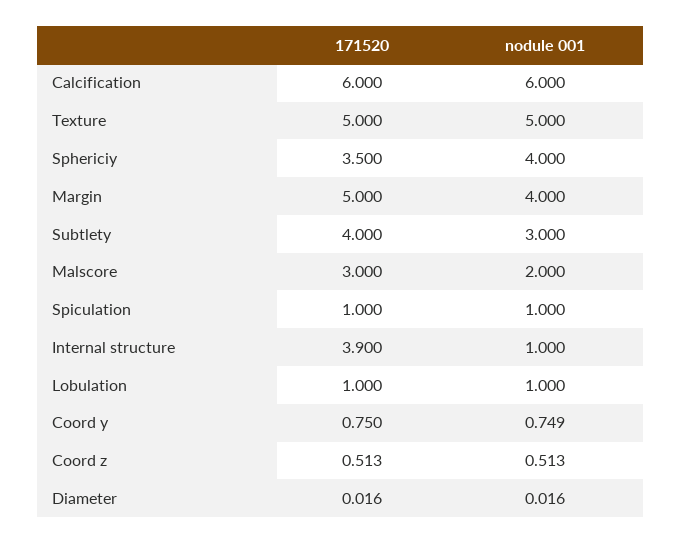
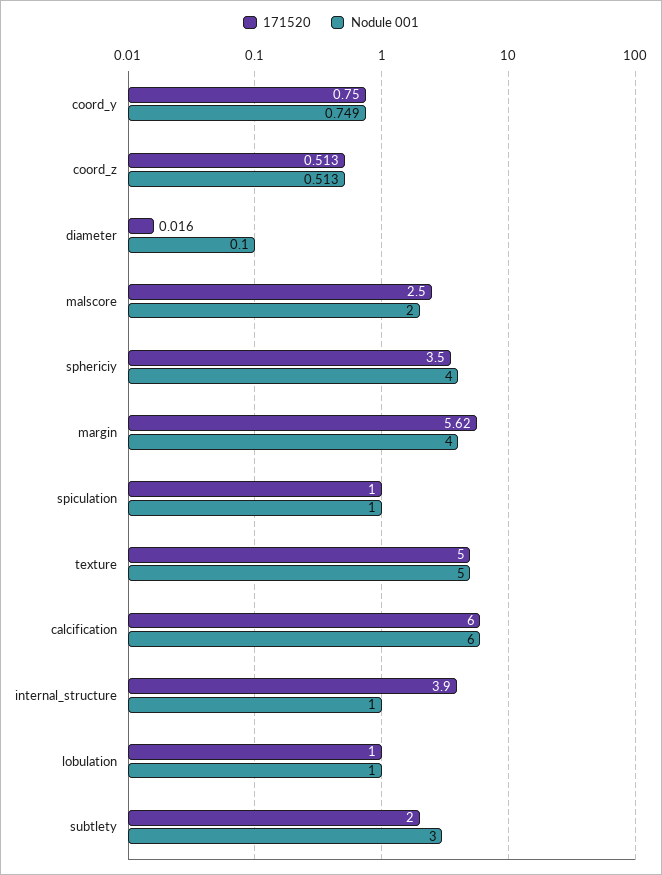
  {
    "171520": {
      "Calcification": 6,
      "Texture": 5,
      "Sphericiy": 3.5,
-     "Margin": 5,
+     "Margin": 5.62,
-     "Subtlety": 4,
+     "Subtlety": 2,
-     "Malscore": 3,
+     "Malscore": 2.5,
      "Spiculation": 1,
      "Internal structure": 3.9,
      "Lobulation": 1,
      "Coord y": 0.75,
      "Coord z": 0.513,
      "Diameter": 0.016
    },
    "nodule 001": {
      "Calcification": 6,
      "Texture": 5,
      "Sphericiy": 4,
      "Margin": 4,
      "Subtlety": 3,
      "Malscore": 2,
      "Spiculation": 1,
      "Internal structure": 1,
      "Lobulation": 1,
      "Coord y": 0.749,
      "Coord z": 0.513,
-     "Diameter": 0.016
+     "Diameter": 0.1
    }
  }

